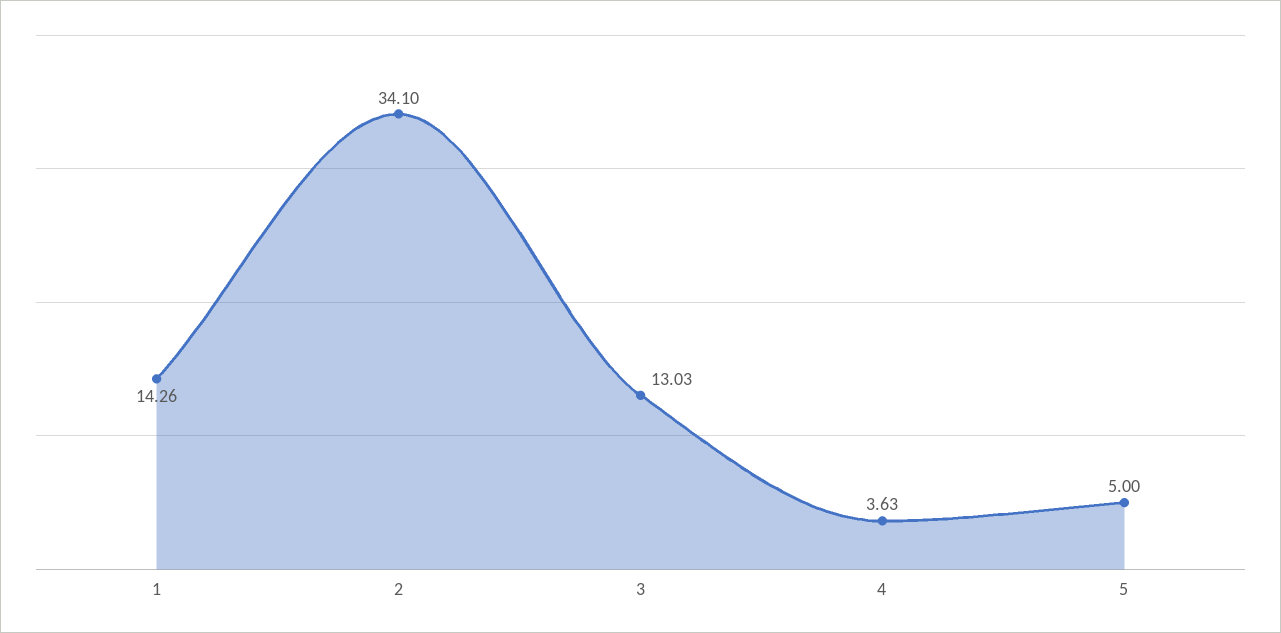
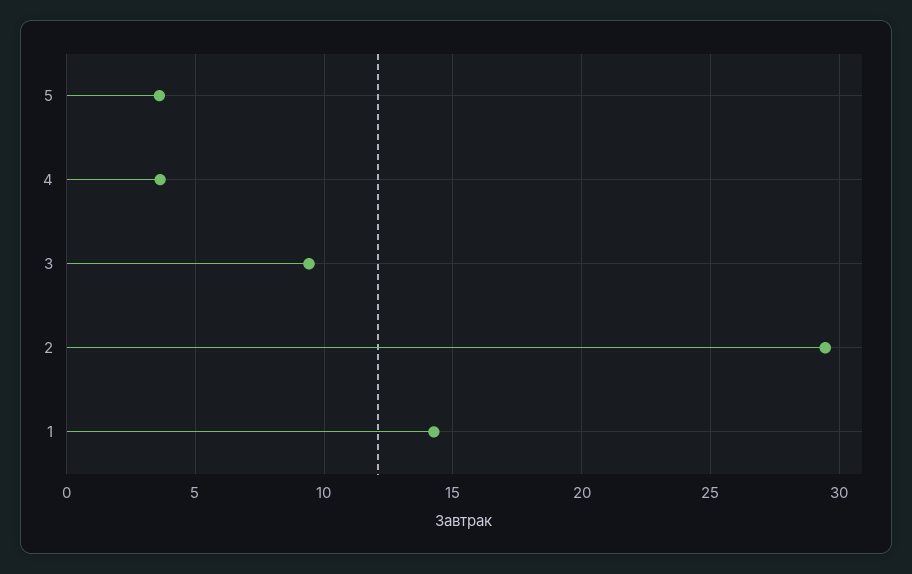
  {
    "1": 14.26,
-   "2": 34.1,
+   "2": 29.5,
-   "3": 13.03,
+   "3": 9.5,
    "4": 3.63,
-   "5": 5
+   "5": 3.5
  }

